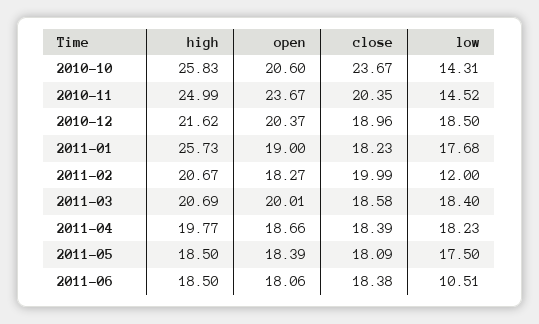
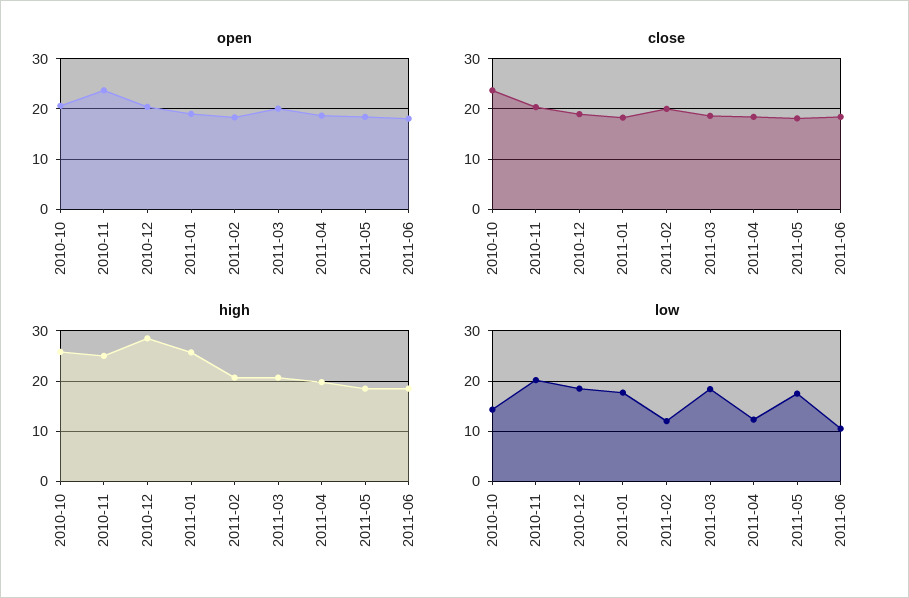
  {
    "high": {
      "2010-10": 25.83,
      "2010-11": 24.99,
-     "2010-12": 21.62,
+     "2010-12": 28,
      "2011-01": 25.73,
      "2011-02": 20.67,
      "2011-03": 20.69,
      "2011-04": 19.77,
      "2011-05": 18.5,
      "2011-06": 18.5
    },
    "open": {
      "2010-10": 20.6,
      "2010-11": 23.67,
      "2010-12": 20.37,
      "2011-01": 19,
      "2011-02": 18.27,
      "2011-03": 20.01,
      "2011-04": 18.66,
      "2011-05": 18.39,
      "2011-06": 18.06
    },
    "close": {
      "2010-10": 23.67,
      "2010-11": 20.35,
      "2010-12": 18.96,
      "2011-01": 18.23,
      "2011-02": 19.99,
      "2011-03": 18.58,
      "2011-04": 18.39,
      "2011-05": 18.09,
      "2011-06": 18.38
    },
    "low": {
      "2010-10": 14.31,
-     "2010-11": 14.52,
+     "2010-11": 20,
      "2010-12": 18.5,
      "2011-01": 17.68,
      "2011-02": 12,
      "2011-03": 18.4,
-     "2011-04": 18.23,
+     "2011-04": 12,
      "2011-05": 17.5,
      "2011-06": 10.51
    }
  }

